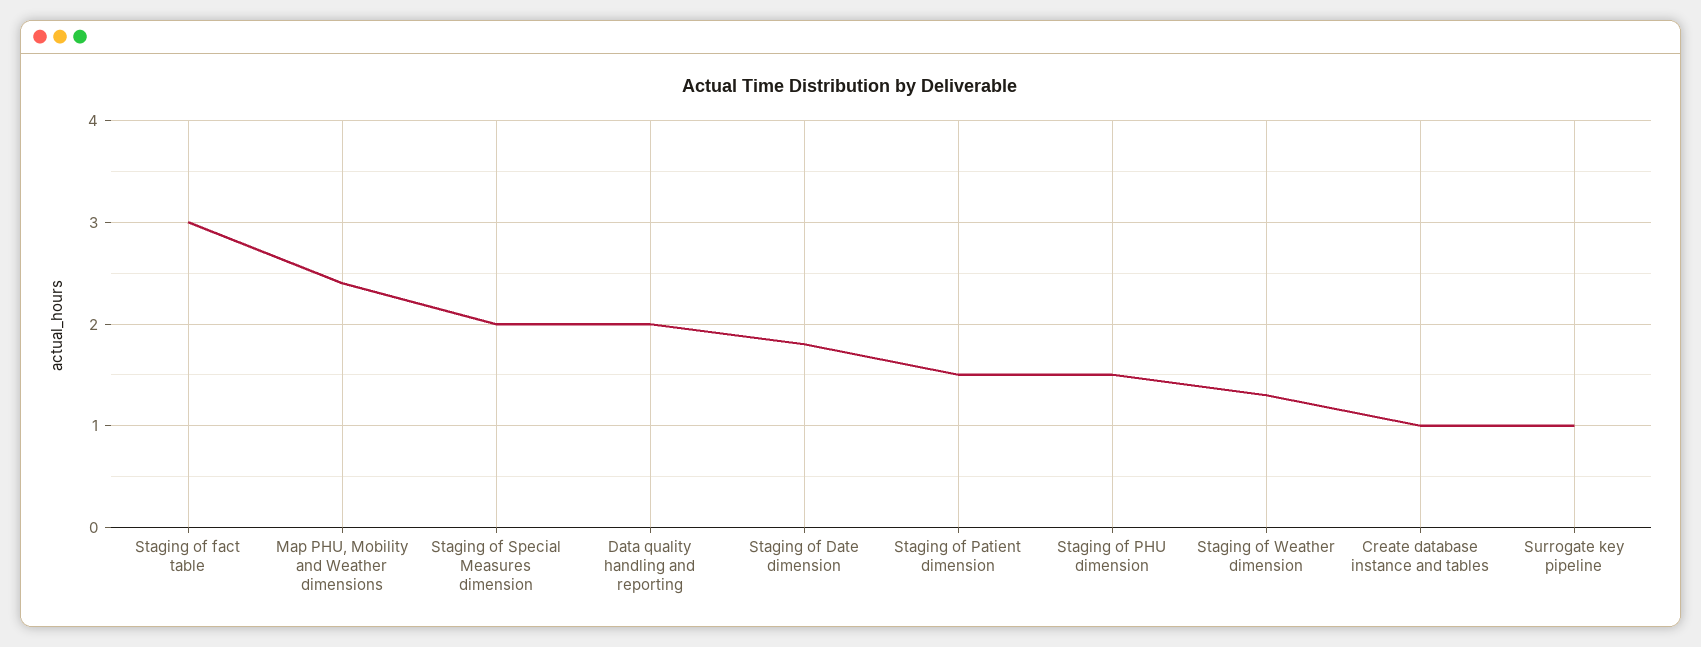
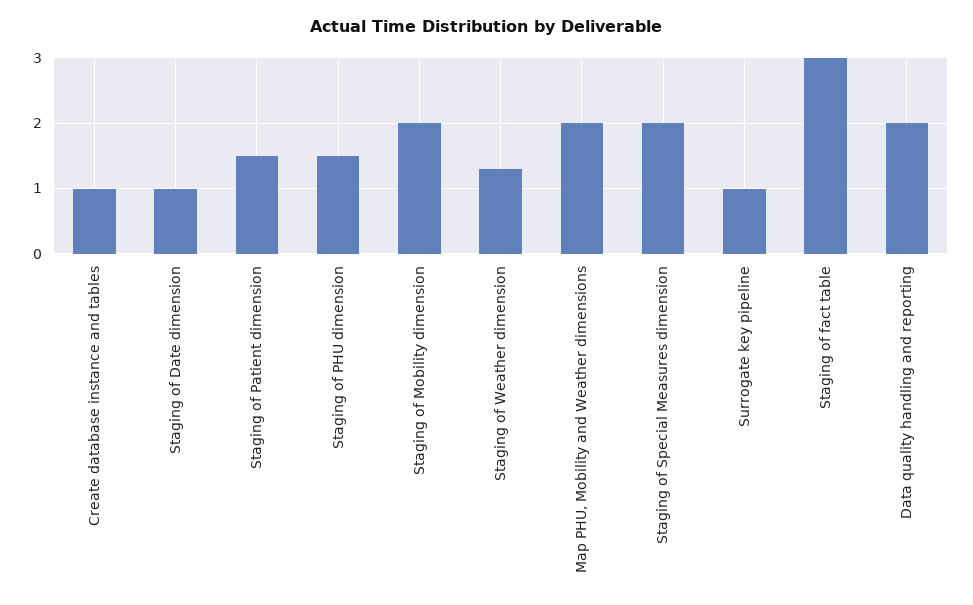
  {
    "Staging of fact table": 3,
-   "Map PHU, Mobility and Weather dimensions": 2.4,
+   "Map PHU, Mobility and Weather dimensions": 2,
    "Staging of Special Measures dimension": 2,
    "Data quality handling and reporting": 2,
-   "Staging of Date dimension": 1.8,
+   "Staging of Date dimension": 1,
    "Staging of Patient dimension": 1.5,
    "Staging of PHU dimension": 1.5,
    "Staging of Weather dimension": 1.3,
    "Create database instance and tables": 1,
-   "Surrogate key pipeline": 1
+   "Surrogate key pipeline": 1,
+   "Staging of Mobility dimension": 2
  }

